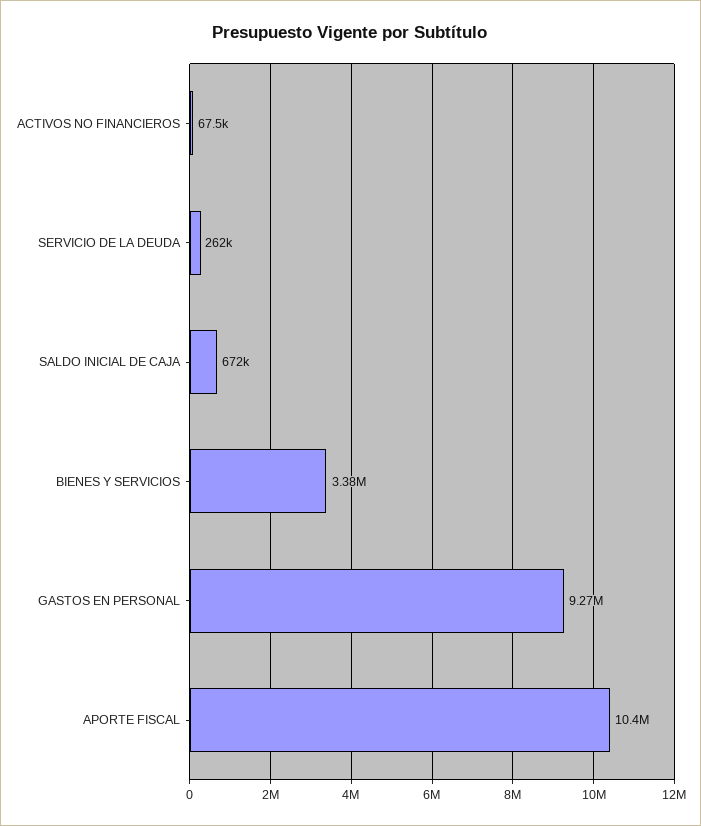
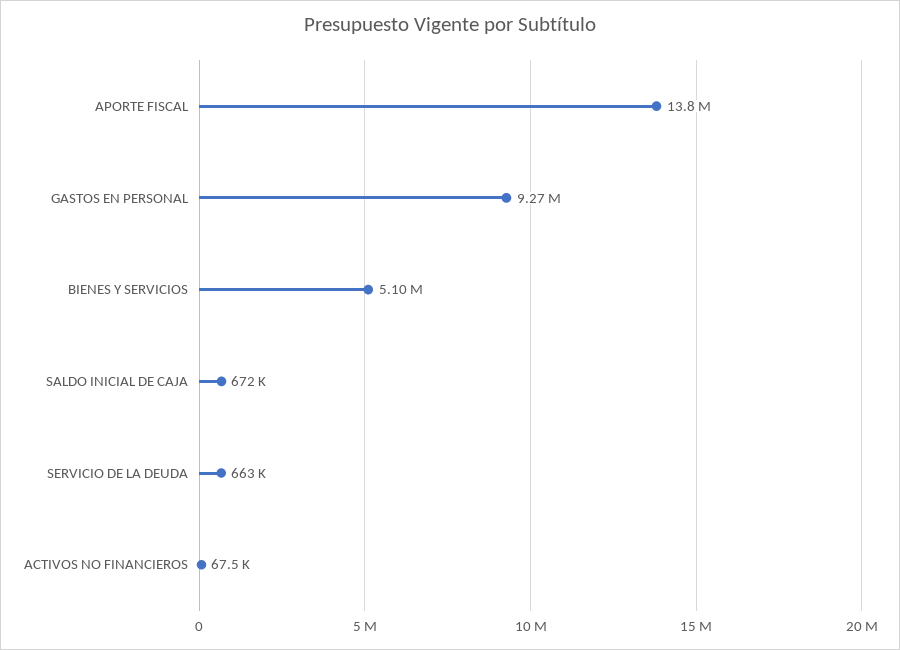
  {
    "ACTIVOS NO FINANCIEROS": 67500,
-   "SERVICIO DE LA DEUDA": 262000,
+   "SERVICIO DE LA DEUDA": 663000,
    "SALDO INICIAL DE CAJA": 672000,
-   "BIENES Y SERVICIOS": 3380000,
+   "BIENES Y SERVICIOS": 5100000,
    "GASTOS EN PERSONAL": 9270000,
-   "APORTE FISCAL": 10400000
+   "APORTE FISCAL": 13800000
  }

